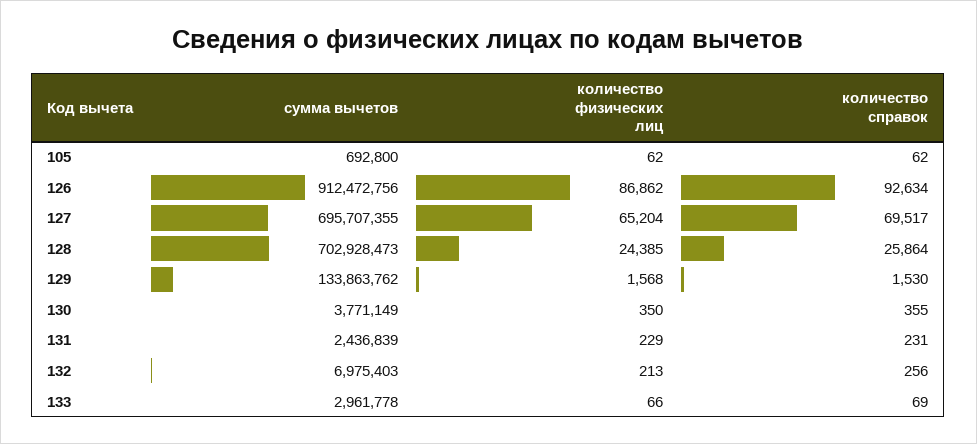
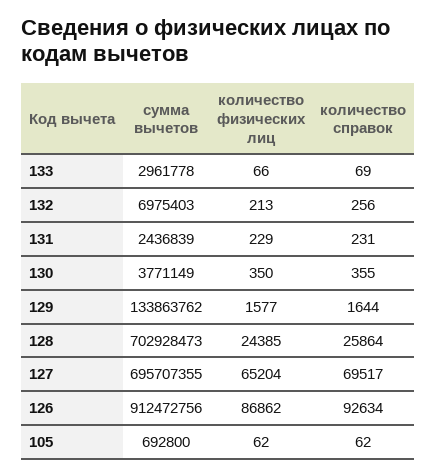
  {
    "сумма вычетов": {
      "105": 692800,
      "126": 912472756,
      "127": 695707355,
      "128": 702928473,
      "129": 133863762,
      "130": 3771149,
      "131": 2436839,
      "132": 6975403,
      "133": 2961778
    },
    "количество физических лиц": {
      "105": 62,
      "126": 86862,
      "127": 65204,
      "128": 24385,
-     "129": 1568,
+     "129": 1577,
      "130": 350,
      "131": 229,
      "132": 213,
      "133": 66
    },
    "количество справок": {
      "105": 62,
      "126": 92634,
      "127": 69517,
      "128": 25864,
-     "129": 1530,
+     "129": 1644,
      "130": 355,
      "131": 231,
      "132": 256,
      "133": 69
    }
  }

